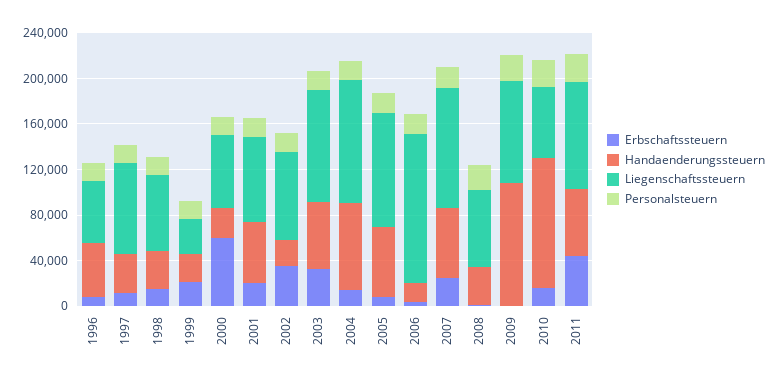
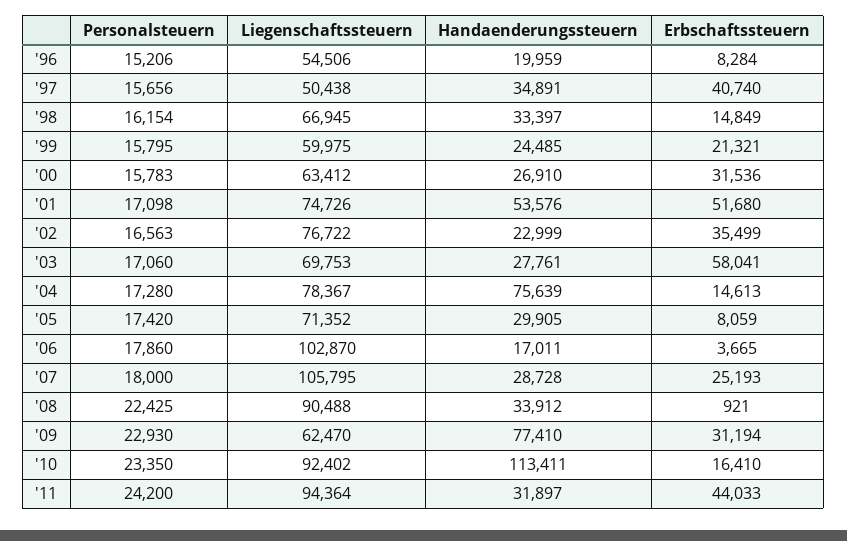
  {
    "Erbschaftssteuern": {
      "1996": 8284,
-     "1997": 10000,
+     "1997": 40740,
      "1998": 14849,
      "1999": 21321,
-     "2000": 60000,
+     "2000": 31536,
-     "2001": 20000,
+     "2001": 51680,
      "2002": 35499,
-     "2003": 30000,
+     "2003": 58041,
      "2004": 14613,
      "2005": 8059,
      "2006": 3665,
      "2007": 25193,
      "2008": 921,
-     "2009": 0,
+     "2009": 31194,
      "2010": 16410,
      "2011": 44033
    },
    "Handaenderungssteuern": {
-     "1996": 50000,
+     "1996": 19959,
      "1997": 34891,
      "1998": 33397,
      "1999": 24485,
      "2000": 26910,
      "2001": 53576,
      "2002": 22999,
-     "2003": 60000,
+     "2003": 27761,
      "2004": 75639,
-     "2005": 60000,
+     "2005": 29905,
      "2006": 17011,
-     "2007": 60000,
+     "2007": 28728,
      "2008": 33912,
-     "2009": 110000,
+     "2009": 77410,
      "2010": 113411,
-     "2011": 60000
+     "2011": 31897
    },
    "Liegenschaftssteuern": {
      "1996": 54506,
-     "1997": 80000,
+     "1997": 50438,
      "1998": 66945,
-     "1999": 30000,
+     "1999": 59975,
      "2000": 63412,
      "2001": 74726,
      "2002": 76722,
-     "2003": 100000,
+     "2003": 69753,
-     "2004": 110000,
+     "2004": 78367,
-     "2005": 100000,
+     "2005": 71352,
-     "2006": 130000,
+     "2006": 102870,
      "2007": 105795,
-     "2008": 70000,
+     "2008": 90488,
-     "2009": 90000,
+     "2009": 62470,
-     "2010": 60000,
+     "2010": 92402,
      "2011": 94364
    },
    "Personalsteuern": {
      "1996": 15206,
      "1997": 15656,
      "1998": 16154,
      "1999": 15795,
      "2000": 15783,
      "2001": 17098,
      "2002": 16563,
      "2003": 17060,
      "2004": 17280,
      "2005": 17420,
      "2006": 17860,
      "2007": 18000,
      "2008": 22425,
      "2009": 22930,
      "2010": 23350,
      "2011": 24200
    }
  }

